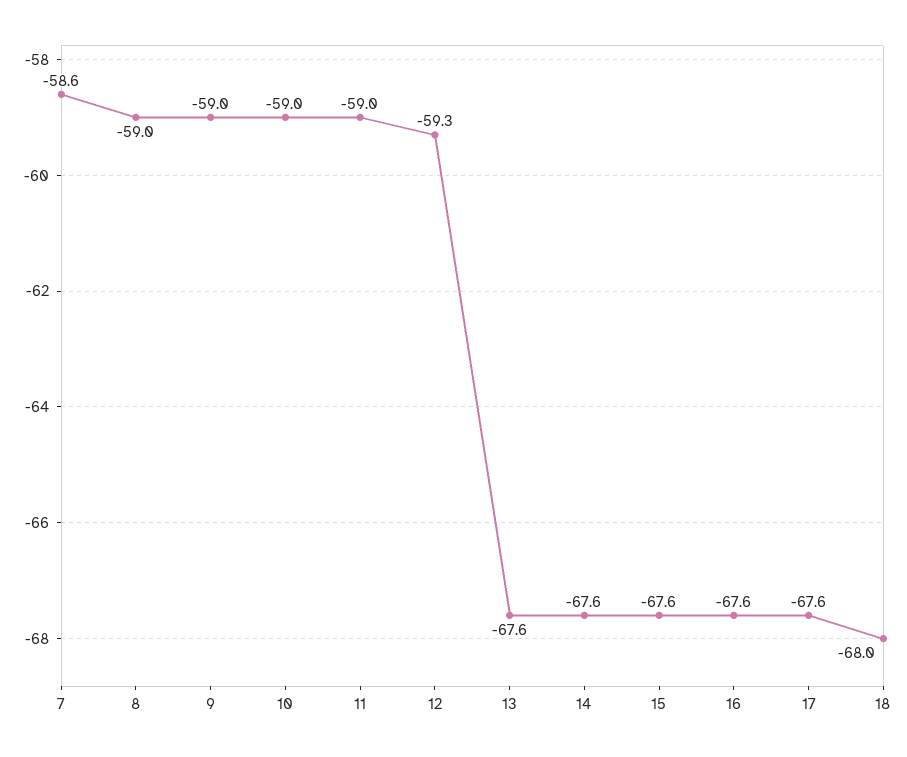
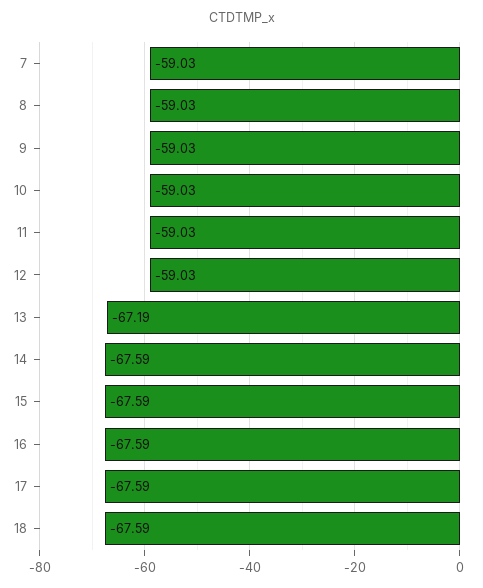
  {
-   "7": -58.6,
+   "7": -59.03,
    "8": -59.03,
    "9": -59.03,
    "10": -59.03,
    "11": -59.03,
-   "12": -59.3,
+   "12": -59.03,
-   "13": -67.6,
+   "13": -67.19,
    "14": -67.59,
    "15": -67.59,
    "16": -67.59,
    "17": -67.59,
-   "18": -68
+   "18": -67.59
  }

